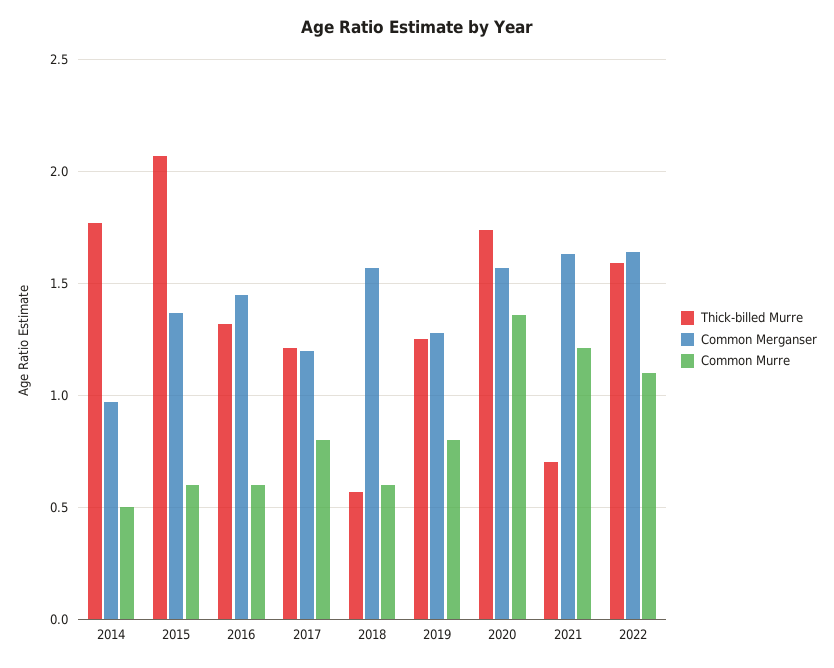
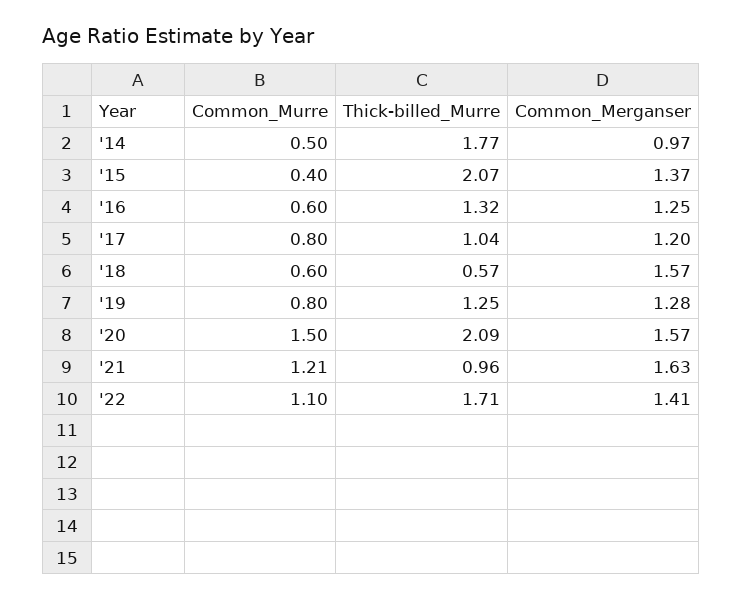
  {
    "Thick-billed Murre": {
      "2014": 1.77,
      "2015": 2.07,
      "2016": 1.32,
-     "2017": 1.2,
+     "2017": 1.04,
      "2018": 0.57,
      "2019": 1.25,
-     "2020": 1.75,
+     "2020": 2.09,
-     "2021": 0.7,
+     "2021": 0.96,
-     "2022": 1.6
+     "2022": 1.71
    },
    "Common Merganser": {
      "2014": 0.97,
      "2015": 1.37,
-     "2016": 1.45,
+     "2016": 1.25,
      "2017": 1.2,
      "2018": 1.57,
      "2019": 1.28,
      "2020": 1.57,
      "2021": 1.63,
-     "2022": 1.65
+     "2022": 1.41
    },
    "Common Murre": {
      "2014": 0.5,
-     "2015": 0.6,
+     "2015": 0.4,
      "2016": 0.6,
      "2017": 0.8,
      "2018": 0.6,
      "2019": 0.8,
-     "2020": 1.35,
+     "2020": 1.5,
      "2021": 1.21,
      "2022": 1.1
    }
  }

